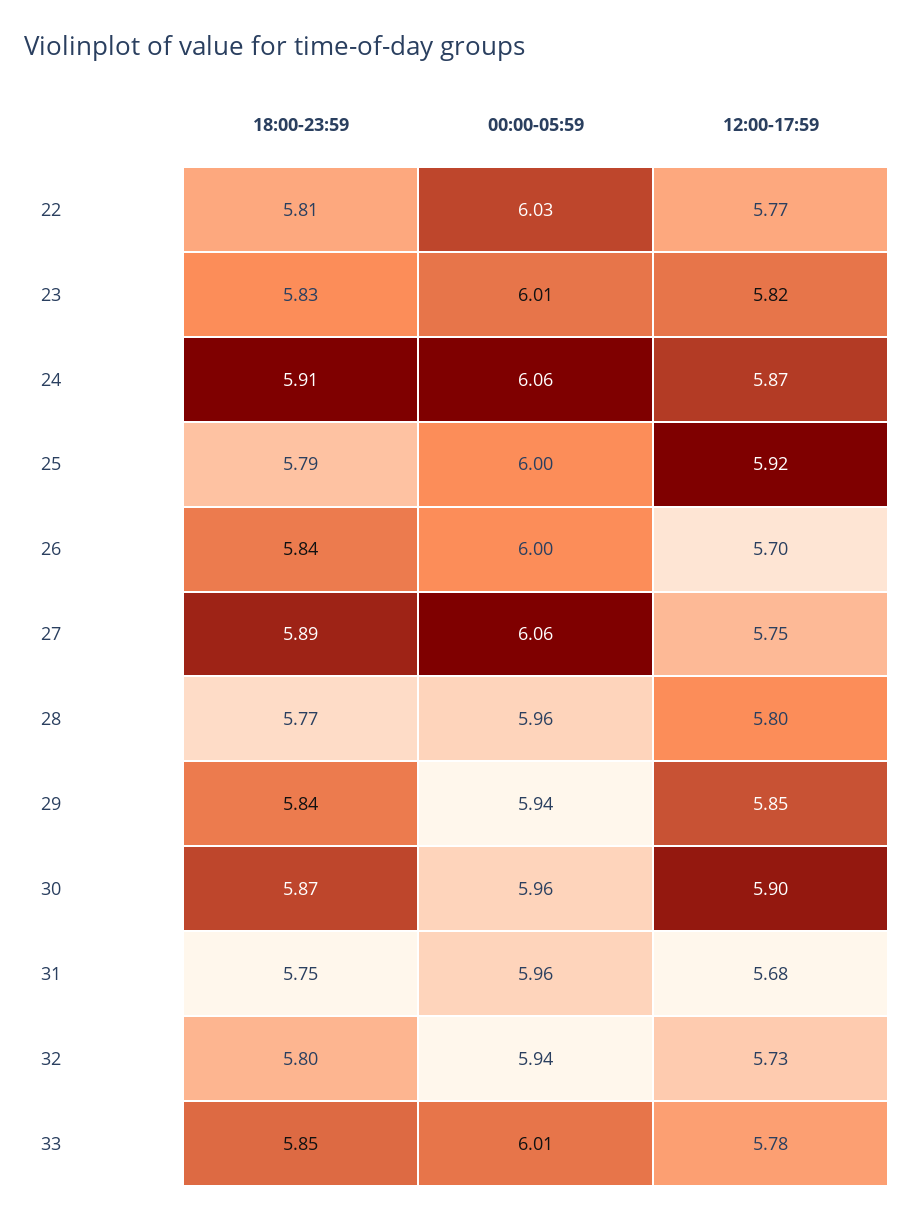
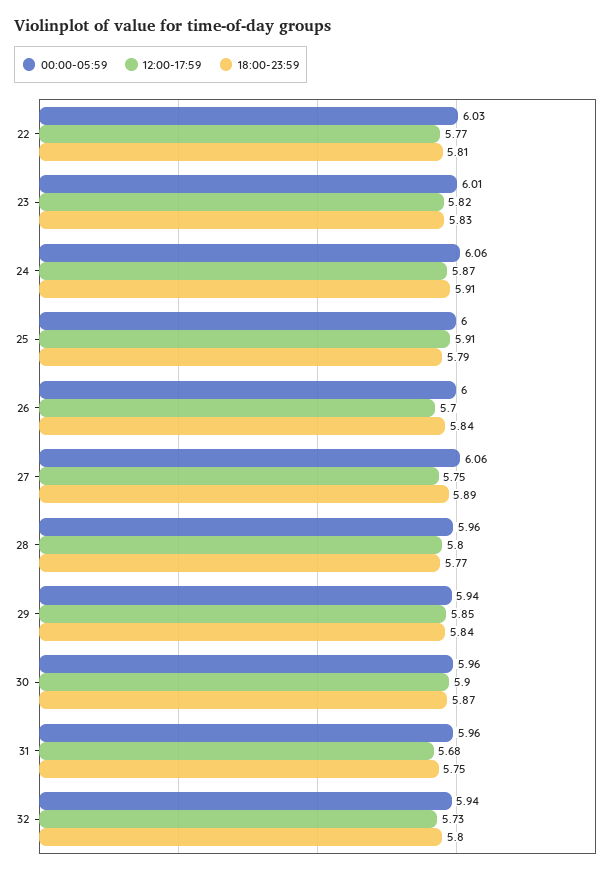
  {
    "18:00-23:59": {
      "22": 5.81,
      "23": 5.83,
      "24": 5.91,
      "25": 5.79,
      "26": 5.84,
      "27": 5.89,
      "28": 5.77,
      "29": 5.84,
      "30": 5.87,
      "31": 5.75,
-     "32": 5.8,
+     "32": 5.8
-     "33": 5.85
    },
    "00:00-05:59": {
      "22": 6.03,
      "23": 6.01,
      "24": 6.06,
      "25": 6,
      "26": 6,
      "27": 6.06,
      "28": 5.96,
      "29": 5.94,
      "30": 5.96,
      "31": 5.96,
-     "32": 5.94,
+     "32": 5.94
-     "33": 6.01
    },
    "12:00-17:59": {
      "22": 5.77,
      "23": 5.82,
      "24": 5.87,
-     "25": 5.92,
+     "25": 5.91,
      "26": 5.7,
      "27": 5.75,
      "28": 5.8,
      "29": 5.85,
      "30": 5.9,
      "31": 5.68,
-     "32": 5.73,
+     "32": 5.73
-     "33": 5.78
    }
  }

